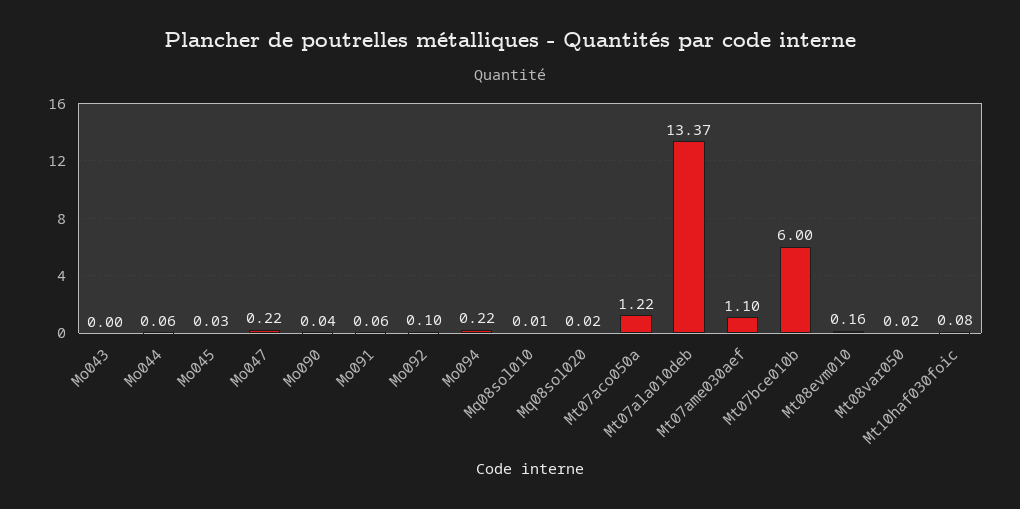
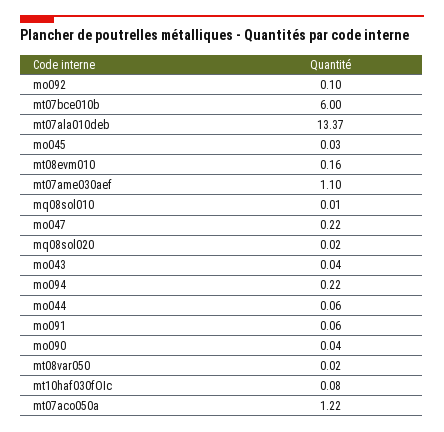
  {
-   "Mo043": 0,
+   "Mo043": 0.04,
    "Mo044": 0.06,
    "Mo045": 0.03,
    "Mo047": 0.22,
    "Mo090": 0.04,
    "Mo091": 0.06,
    "Mo092": 0.1,
    "Mo094": 0.22,
    "Mq08sol010": 0.01,
    "Mq08sol020": 0.02,
    "Mt07aco050a": 1.22,
    "Mt07ala010deb": 13.37,
    "Mt07ame030aef": 1.1,
    "Mt07bce010b": 6,
    "Mt08evm010": 0.16,
    "Mt08var050": 0.02,
    "Mt10haf030foic": 0.08
  }

